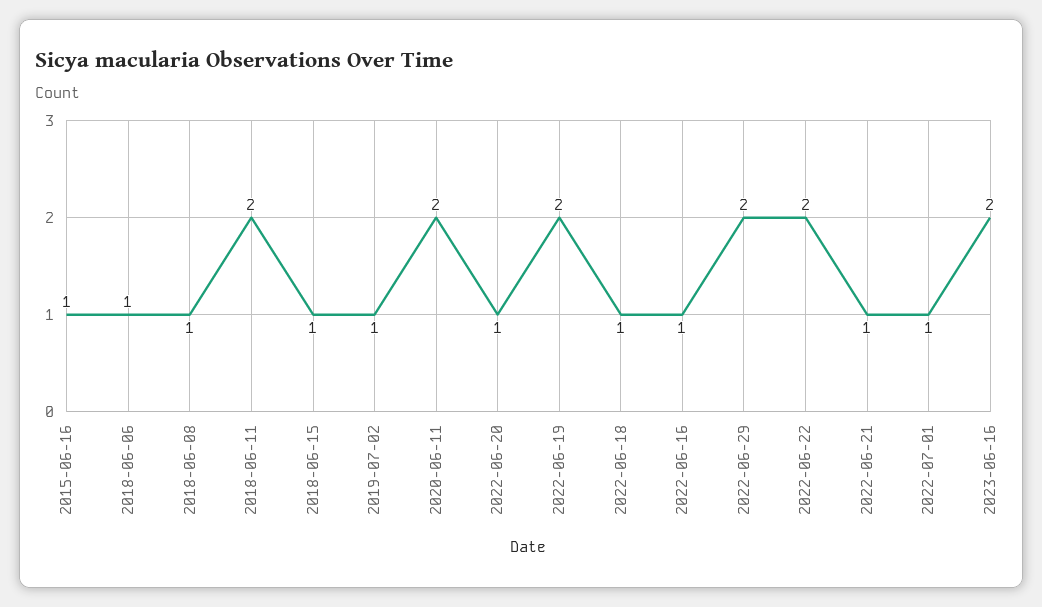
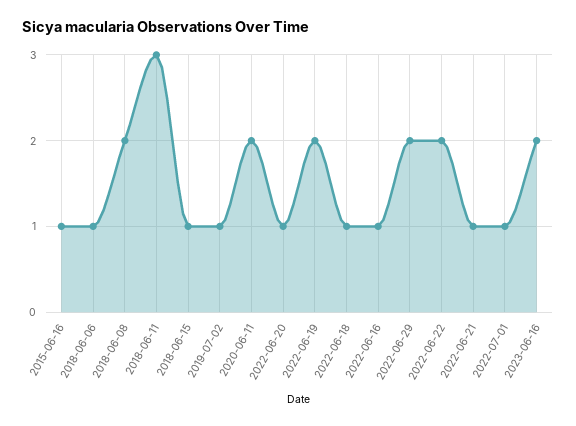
  {
    "2015-06-16": 1,
    "2018-06-06": 1,
-   "2018-06-08": 1,
+   "2018-06-08": 2,
-   "2018-06-11": 2,
+   "2018-06-11": 3,
    "2018-06-15": 1,
    "2019-07-02": 1,
    "2020-06-11": 2,
    "2022-06-20": 1,
    "2022-06-19": 2,
    "2022-06-18": 1,
    "2022-06-16": 1,
    "2022-06-29": 2,
    "2022-06-22": 2,
    "2022-06-21": 1,
    "2022-07-01": 1,
    "2023-06-16": 2
  }

